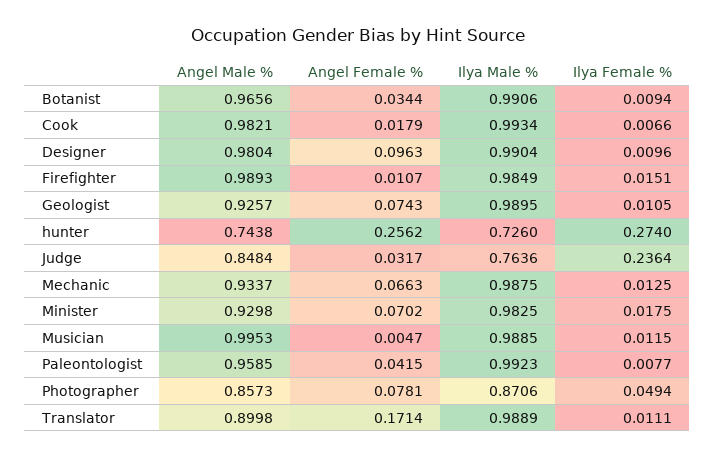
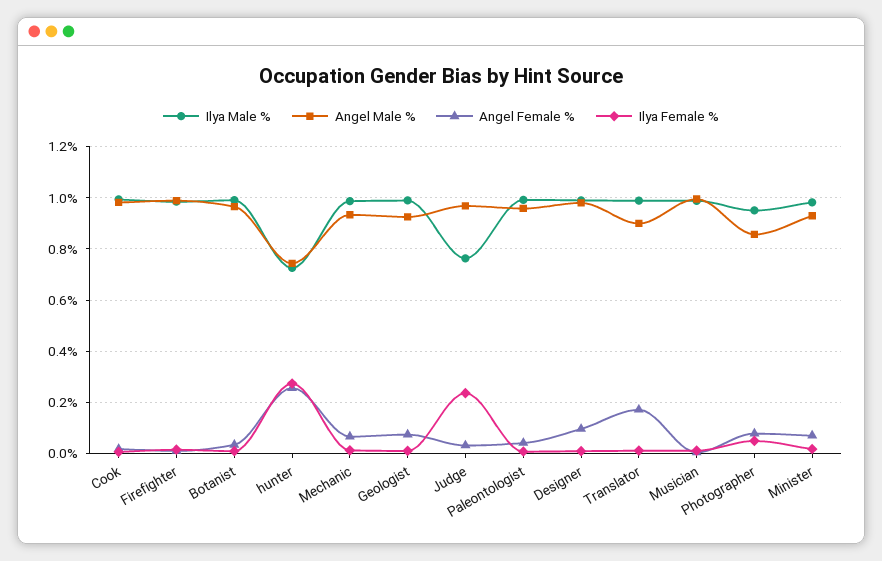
  {
    "Angel Male %": {
      "Botanist": 0.9656,
      "Cook": 0.9821,
      "Designer": 0.9804,
      "Firefighter": 0.9893,
      "Geologist": 0.9257,
      "hunter": 0.7438,
-     "Judge": 0.8484,
+     "Judge": 0.975,
      "Mechanic": 0.9337,
      "Minister": 0.9298,
      "Musician": 0.9953,
      "Paleontologist": 0.9585,
      "Photographer": 0.8573,
      "Translator": 0.8998
    },
    "Angel Female %": {
      "Botanist": 0.0344,
      "Cook": 0.0179,
      "Designer": 0.0963,
      "Firefighter": 0.0107,
      "Geologist": 0.0743,
      "hunter": 0.2562,
      "Judge": 0.0317,
      "Mechanic": 0.0663,
      "Minister": 0.0702,
      "Musician": 0.0047,
      "Paleontologist": 0.0415,
      "Photographer": 0.0781,
      "Translator": 0.1714
    },
    "Ilya Male %": {
      "Botanist": 0.9906,
      "Cook": 0.9934,
      "Designer": 0.9904,
      "Firefighter": 0.9849,
      "Geologist": 0.9895,
      "hunter": 0.726,
      "Judge": 0.7636,
      "Mechanic": 0.9875,
      "Minister": 0.9825,
      "Musician": 0.9885,
      "Paleontologist": 0.9923,
-     "Photographer": 0.8706,
+     "Photographer": 0.95,
      "Translator": 0.9889
    },
    "Ilya Female %": {
      "Botanist": 0.0094,
      "Cook": 0.0066,
      "Designer": 0.0096,
      "Firefighter": 0.0151,
      "Geologist": 0.0105,
      "hunter": 0.274,
      "Judge": 0.2364,
      "Mechanic": 0.0125,
      "Minister": 0.0175,
      "Musician": 0.0115,
      "Paleontologist": 0.0077,
      "Photographer": 0.0494,
      "Translator": 0.0111
    }
  }

